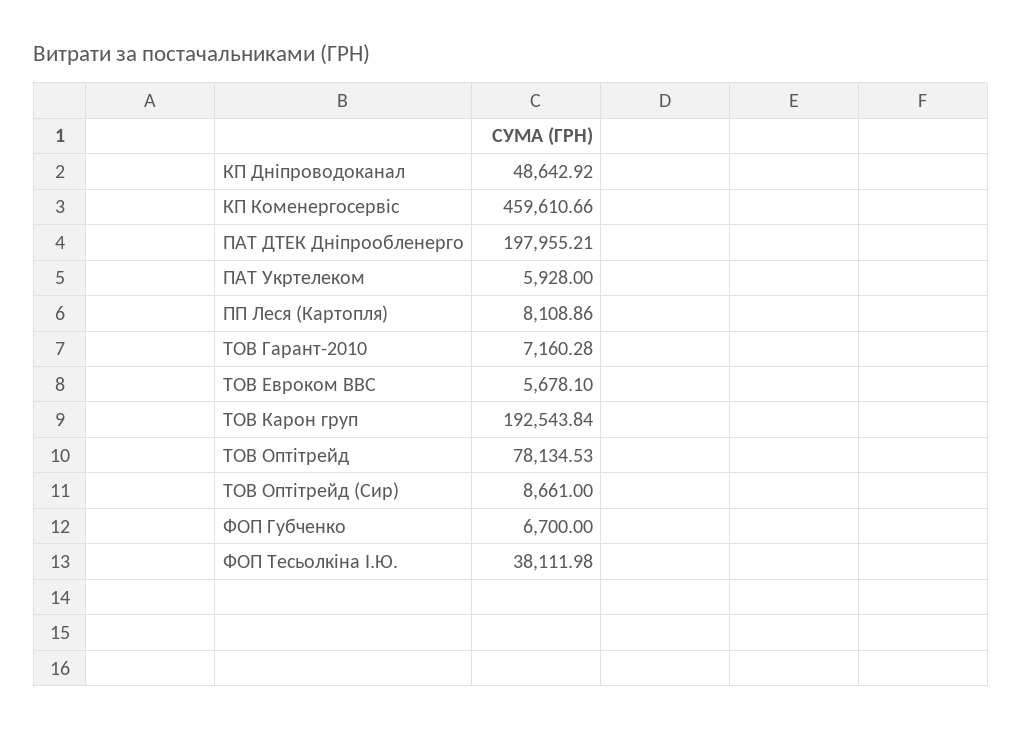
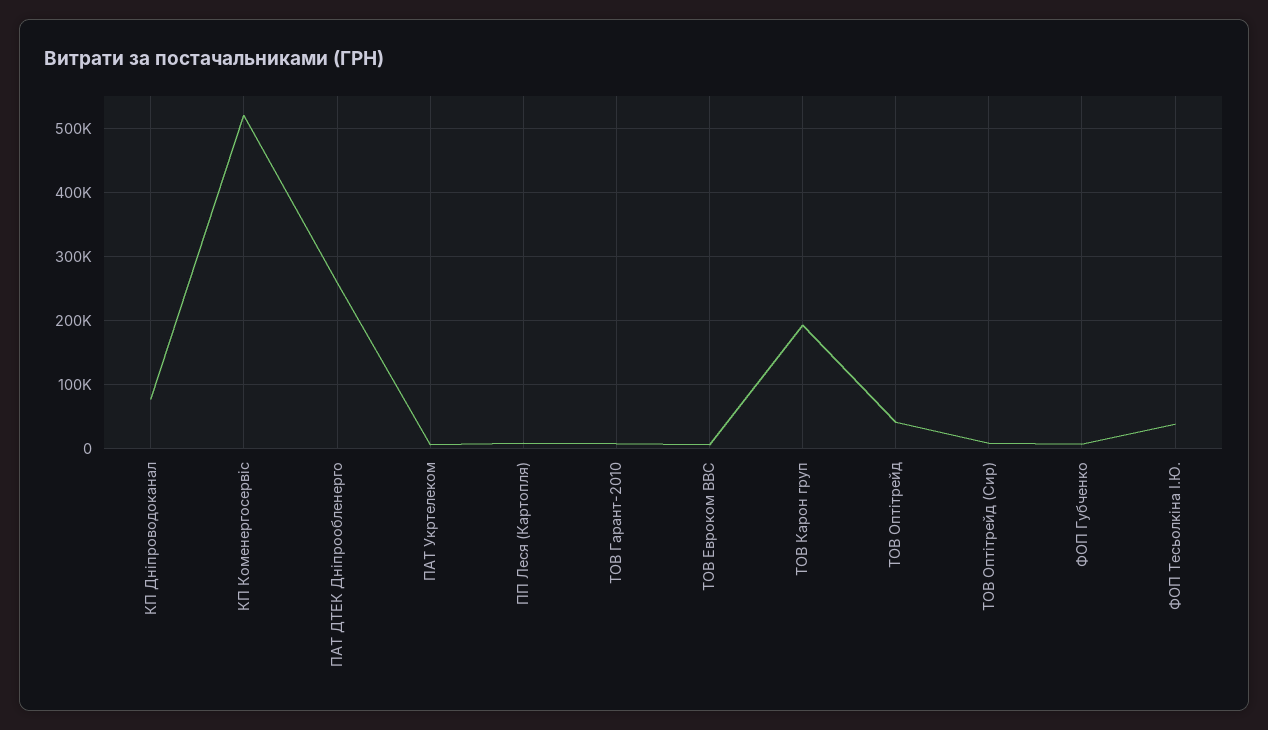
  {
-   "КП Дніпроводоканал": 48642.92,
+   "КП Дніпроводоканал": 80000,
-   "КП Коменергосервіс": 459610.66,
+   "КП Коменергосервіс": 520000,
-   "ПАТ ДТЕК Дніпрообленерго": 197955.21,
+   "ПАТ ДТЕК Дніпрообленерго": 260000,
    "ПАТ Укртелеком": 5928,
    "ПП Леся (Картопля)": 8108.86,
    "ТОВ Гарант-2010": 7160.28,
    "ТОВ Евроком ВВС": 5678.1,
    "ТОВ Карон груп": 192543.84,
-   "ТОВ Оптітрейд": 78134.53,
+   "ТОВ Оптітрейд": 40000,
    "ТОВ Оптітрейд (Сир)": 8661,
    "ФОП Губченко": 6700,
    "ФОП Тесьолкіна І.Ю.": 38111.98
  }

